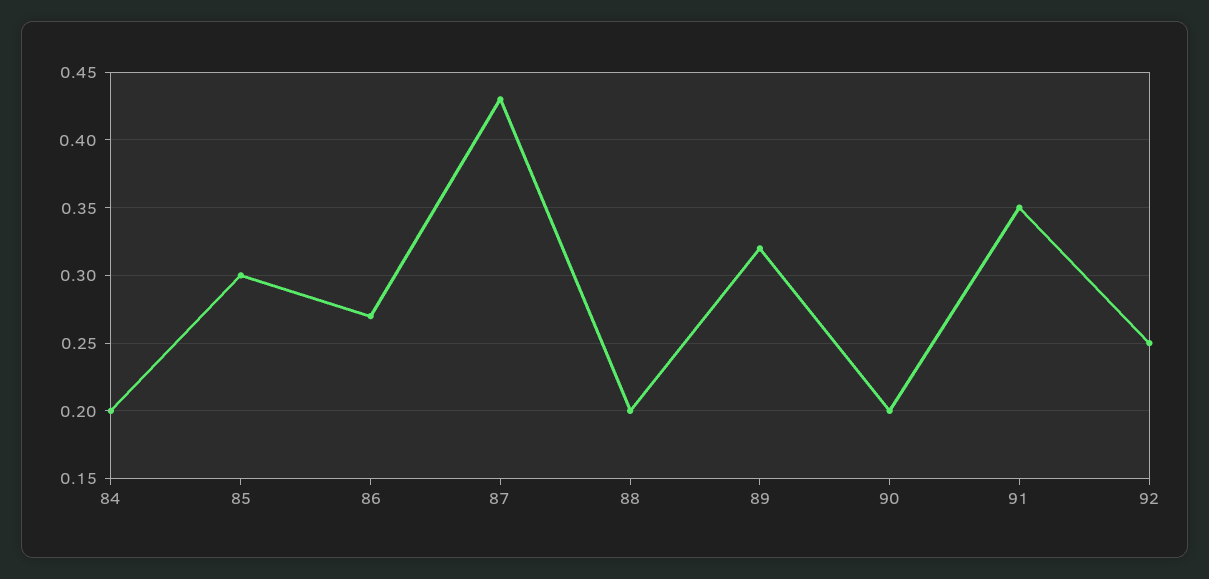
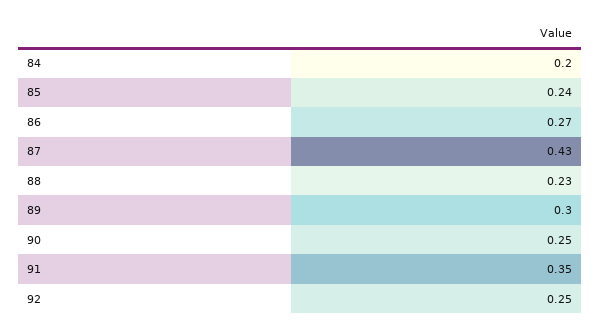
  {
    "84": 0.2,
-   "85": 0.3,
+   "85": 0.24,
    "86": 0.27,
    "87": 0.43,
-   "88": 0.2,
+   "88": 0.23,
-   "89": 0.32,
+   "89": 0.3,
-   "90": 0.2,
+   "90": 0.25,
    "91": 0.35,
    "92": 0.25
  }

